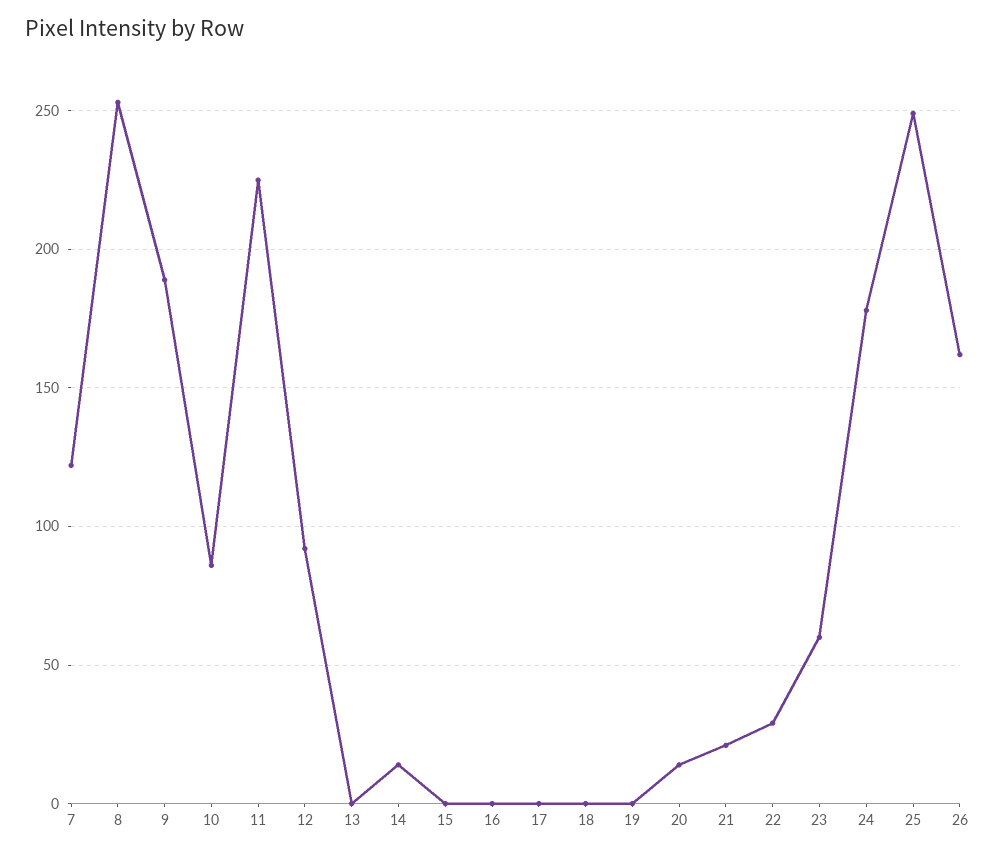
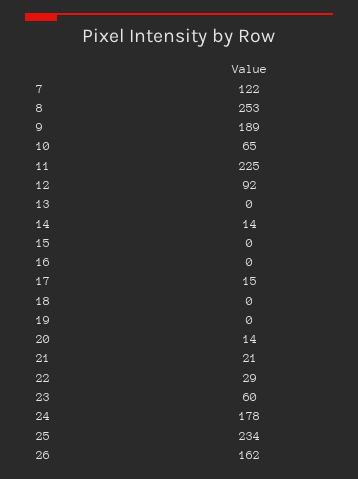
  {
    "7": 122,
    "8": 253,
    "9": 189,
-   "10": 85,
+   "10": 65,
    "11": 225,
    "12": 92,
    "13": 0,
    "14": 14,
    "15": 0,
    "16": 0,
-   "17": 0,
+   "17": 15,
    "18": 0,
    "19": 0,
    "20": 14,
    "21": 21,
    "22": 29,
    "23": 60,
    "24": 178,
-   "25": 250,
+   "25": 234,
    "26": 162
  }

